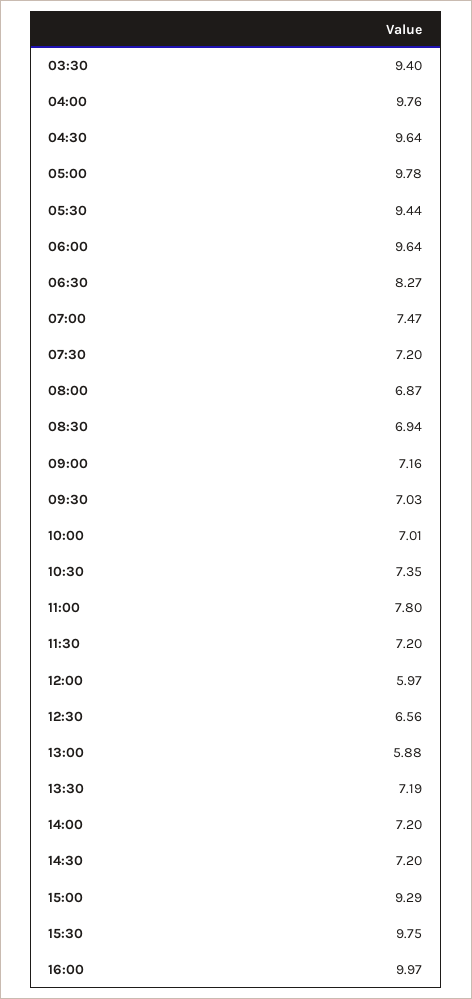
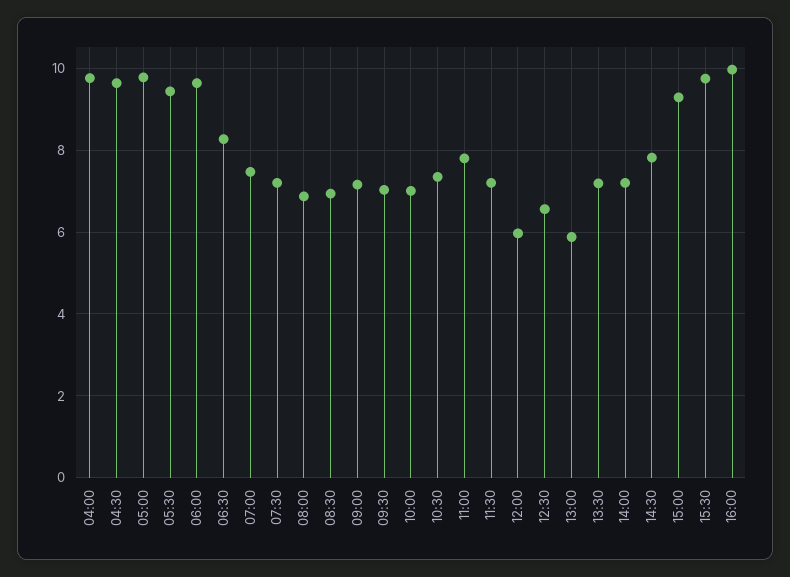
  {
-   "03:30": 9.4,
    "04:00": 9.76,
    "04:30": 9.64,
    "05:00": 9.78,
    "05:30": 9.44,
    "06:00": 9.64,
    "06:30": 8.27,
    "07:00": 7.47,
    "07:30": 7.2,
    "08:00": 6.87,
    "08:30": 6.94,
    "09:00": 7.16,
    "09:30": 7.03,
    "10:00": 7.01,
    "10:30": 7.35,
    "11:00": 7.8,
    "11:30": 7.2,
    "12:00": 5.97,
    "12:30": 6.56,
    "13:00": 5.88,
    "13:30": 7.19,
    "14:00": 7.2,
-   "14:30": 7.2,
+   "14:30": 7.8,
    "15:00": 9.29,
    "15:30": 9.75,
    "16:00": 9.97
  }

